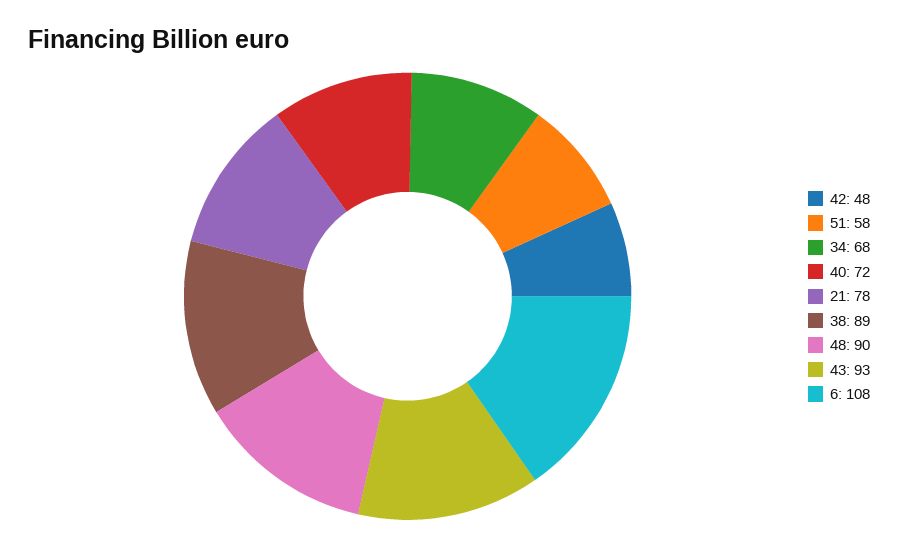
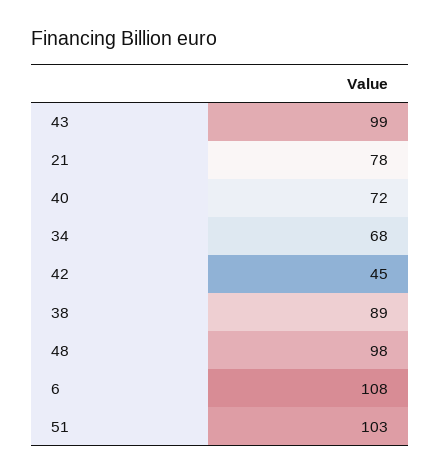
  {
-   "42": 48,
+   "42": 45,
-   "51": 58,
+   "51": 103,
    "34": 68,
    "40": 72,
    "21": 78,
    "38": 89,
-   "48": 90,
+   "48": 98,
-   "43": 93,
+   "43": 99,
    "6": 108
  }

